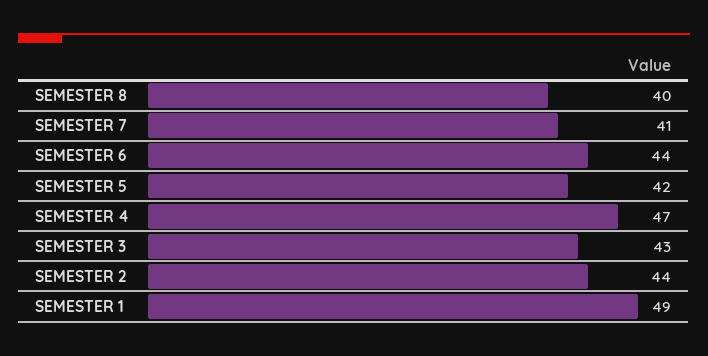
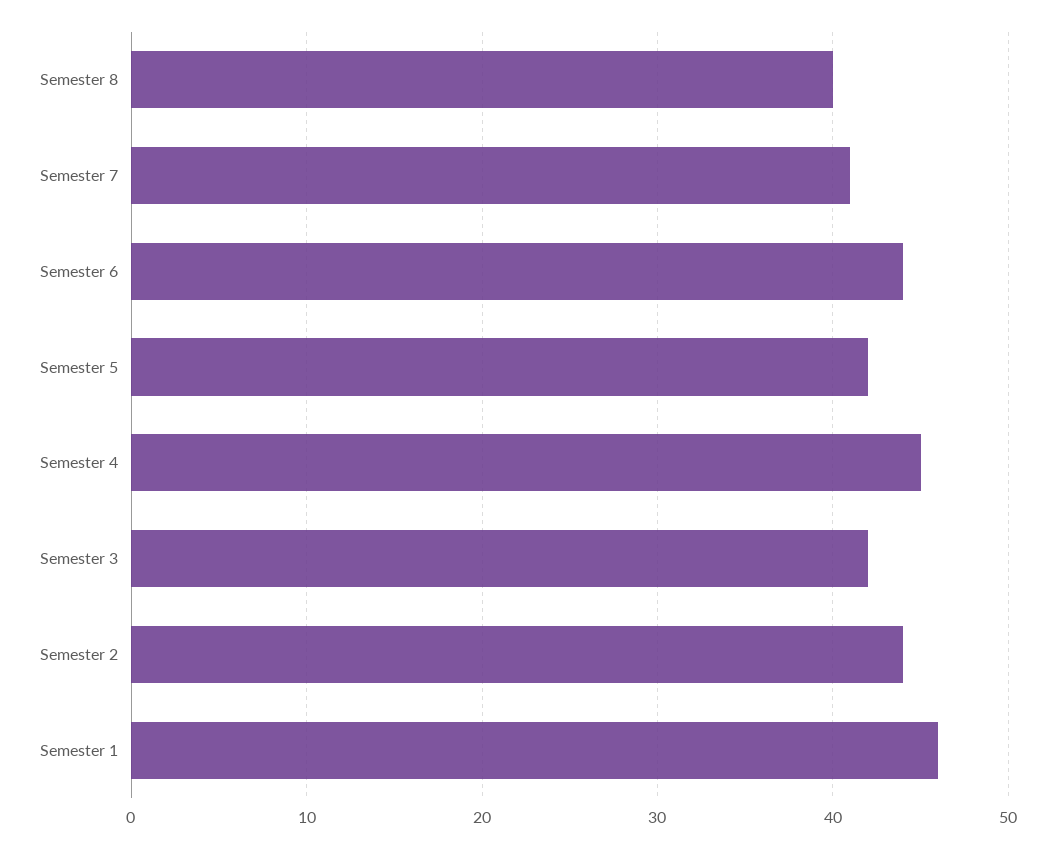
  {
    "SEMESTER 8": 40,
    "SEMESTER 7": 41,
    "SEMESTER 6": 44,
    "SEMESTER 5": 42,
-   "SEMESTER 4": 47,
+   "SEMESTER 4": 45,
-   "SEMESTER 3": 43,
+   "SEMESTER 3": 42,
    "SEMESTER 2": 44,
-   "SEMESTER 1": 49
+   "SEMESTER 1": 46
  }

